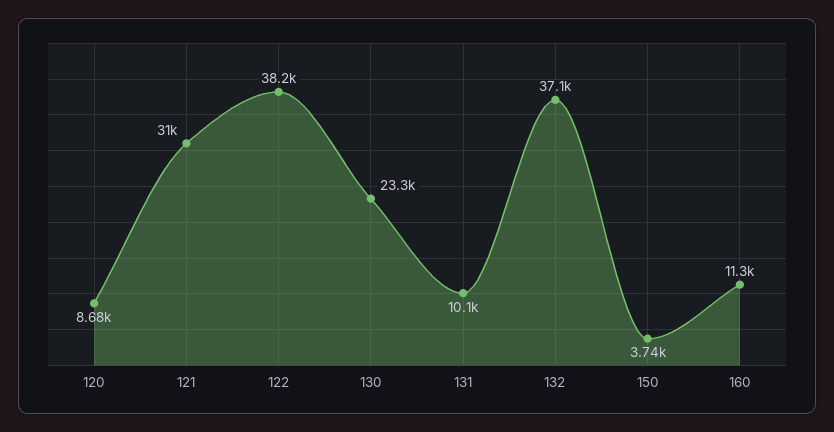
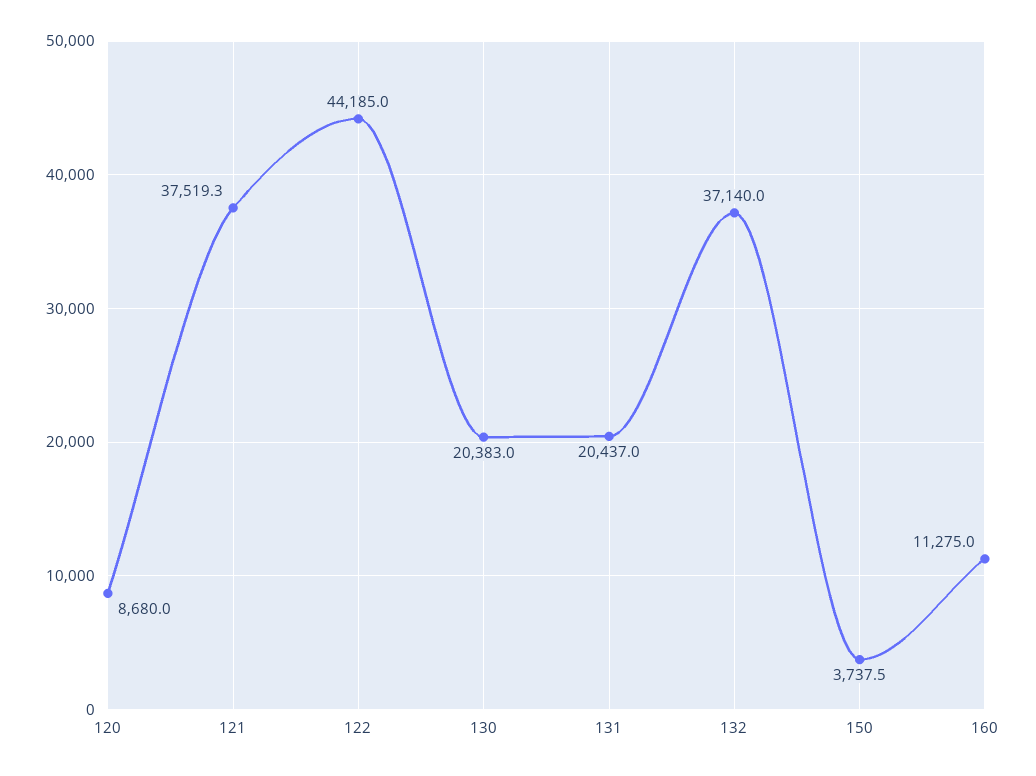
  {
    "120": 8680,
-   "121": 31000,
+   "121": 37519.3,
-   "122": 38200,
+   "122": 44185,
-   "130": 23300,
+   "130": 20383,
-   "131": 10100,
+   "131": 20437,
    "132": 37140,
    "150": 3737.5,
    "160": 11275
  }

